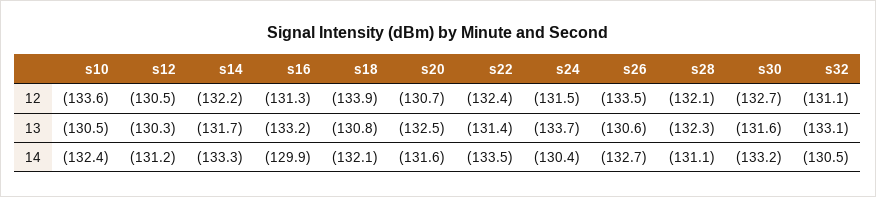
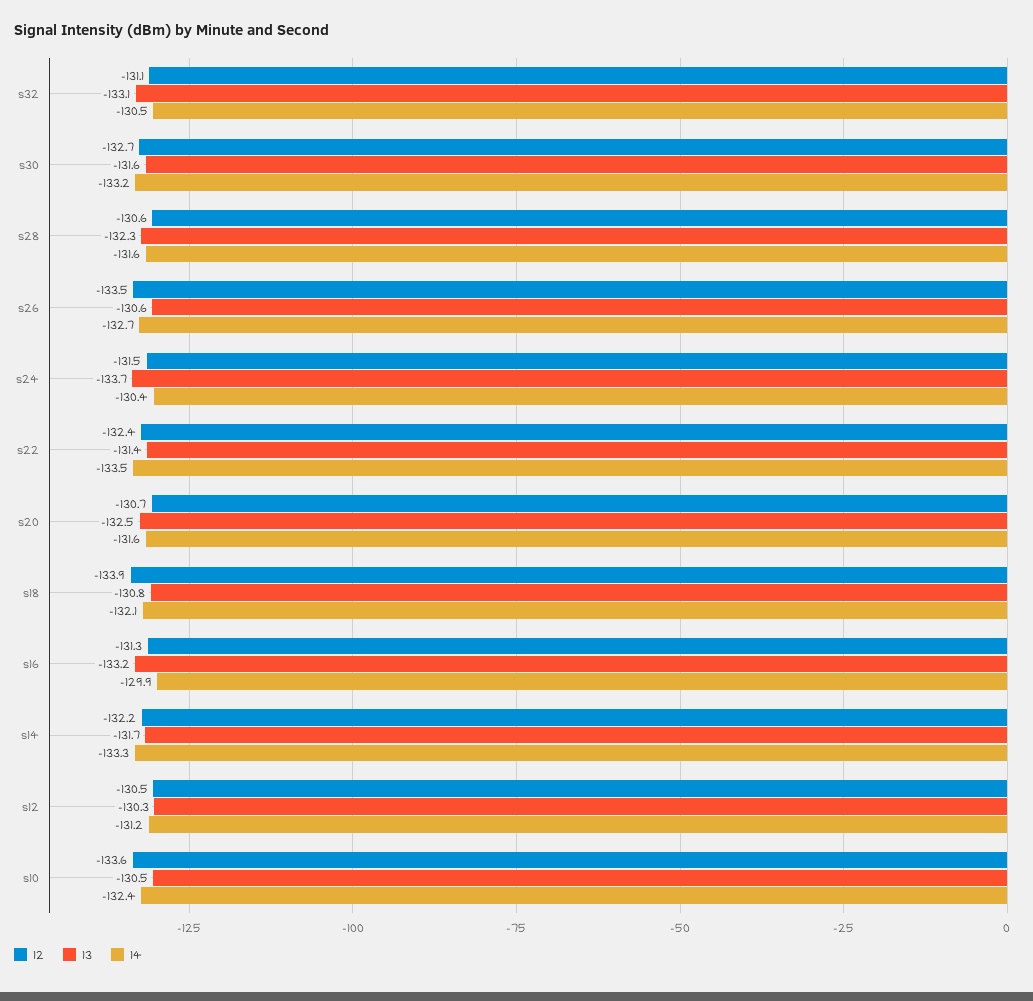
  {
    "12": {
      "s10": -133.6,
      "s12": -130.5,
      "s14": -132.2,
      "s16": -131.3,
      "s18": -133.9,
      "s20": -130.7,
      "s22": -132.4,
      "s24": -131.5,
      "s26": -133.5,
-     "s28": -132.1,
+     "s28": -130.6,
      "s30": -132.7,
      "s32": -131.1
    },
    "13": {
      "s10": -130.5,
      "s12": -130.3,
      "s14": -131.7,
      "s16": -133.2,
      "s18": -130.8,
      "s20": -132.5,
      "s22": -131.4,
      "s24": -133.7,
      "s26": -130.6,
      "s28": -132.3,
      "s30": -131.6,
      "s32": -133.1
    },
    "14": {
      "s10": -132.4,
      "s12": -131.2,
      "s14": -133.3,
      "s16": -129.9,
      "s18": -132.1,
      "s20": -131.6,
      "s22": -133.5,
      "s24": -130.4,
      "s26": -132.7,
-     "s28": -131.1,
+     "s28": -131.6,
      "s30": -133.2,
      "s32": -130.5
    }
  }

